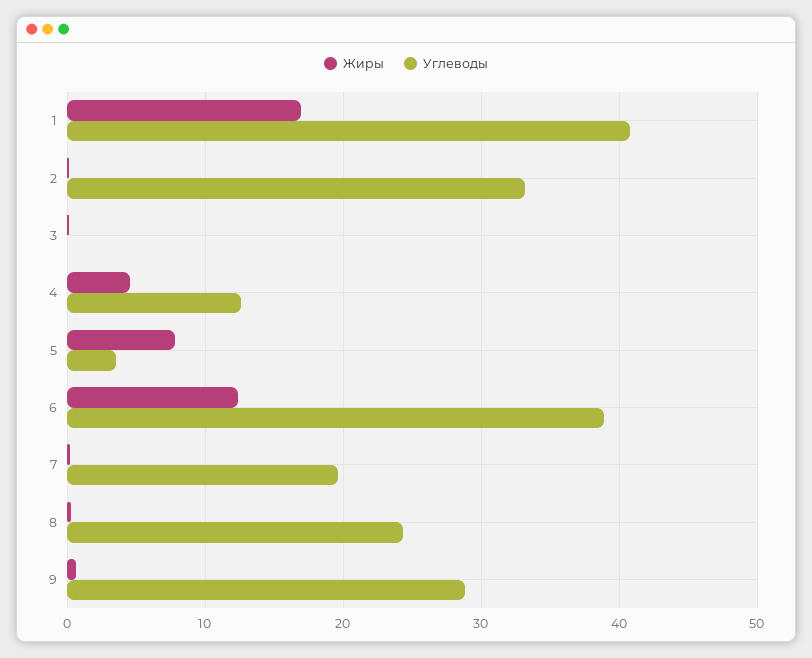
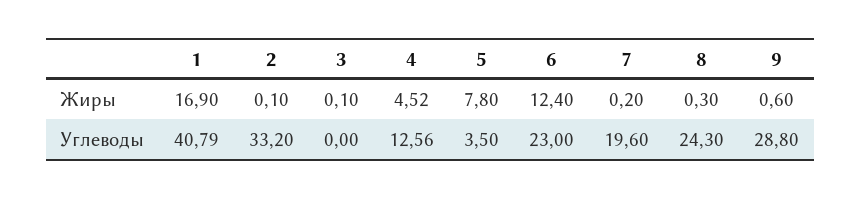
  {
    "Жиры": {
      "1": 16.9,
      "2": 0.1,
      "3": 0.1,
      "4": 4.52,
      "5": 7.8,
      "6": 12.4,
      "7": 0.2,
      "8": 0.3,
      "9": 0.6
    },
    "Углеводы": {
      "1": 40.79,
      "2": 33.2,
      "3": 0,
      "4": 12.56,
      "5": 3.5,
-     "6": 39,
+     "6": 23,
      "7": 19.6,
      "8": 24.3,
      "9": 28.8
    }
  }

